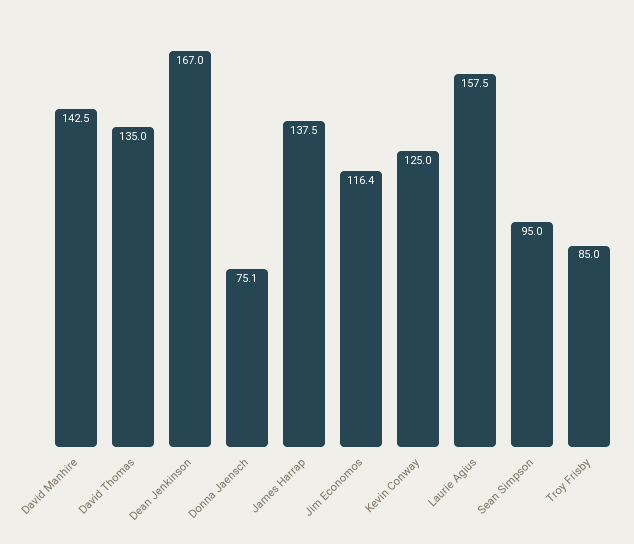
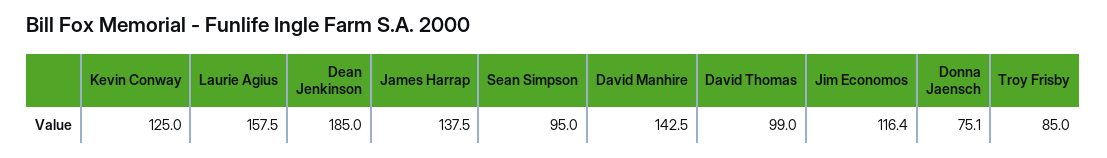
  {
    "David Manhire": 142.5,
-   "David Thomas": 135,
+   "David Thomas": 99,
-   "Dean Jenkinson": 167,
+   "Dean Jenkinson": 185,
    "Donna Jaensch": 75.1,
    "James Harrap": 137.5,
    "Jim Economos": 116.4,
    "Kevin Conway": 125,
    "Laurie Agius": 157.5,
    "Sean Simpson": 95,
    "Troy Frisby": 85
  }

